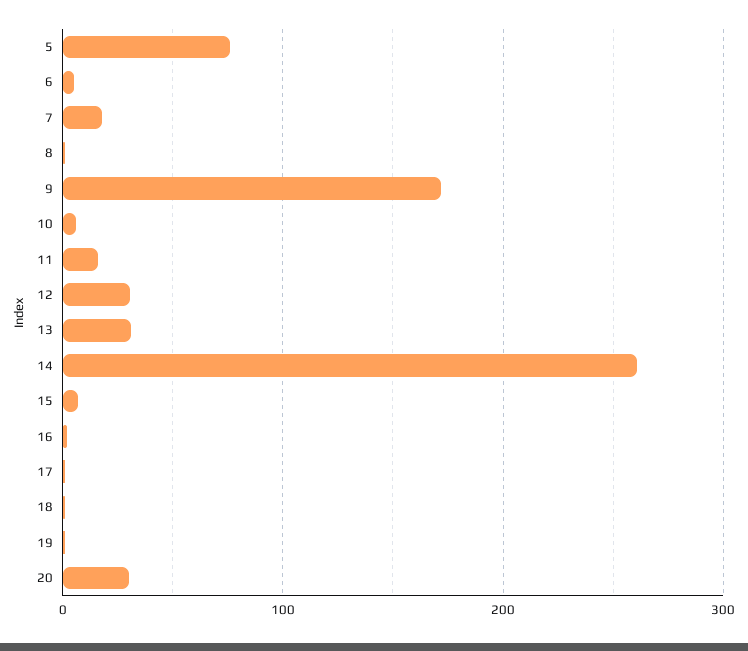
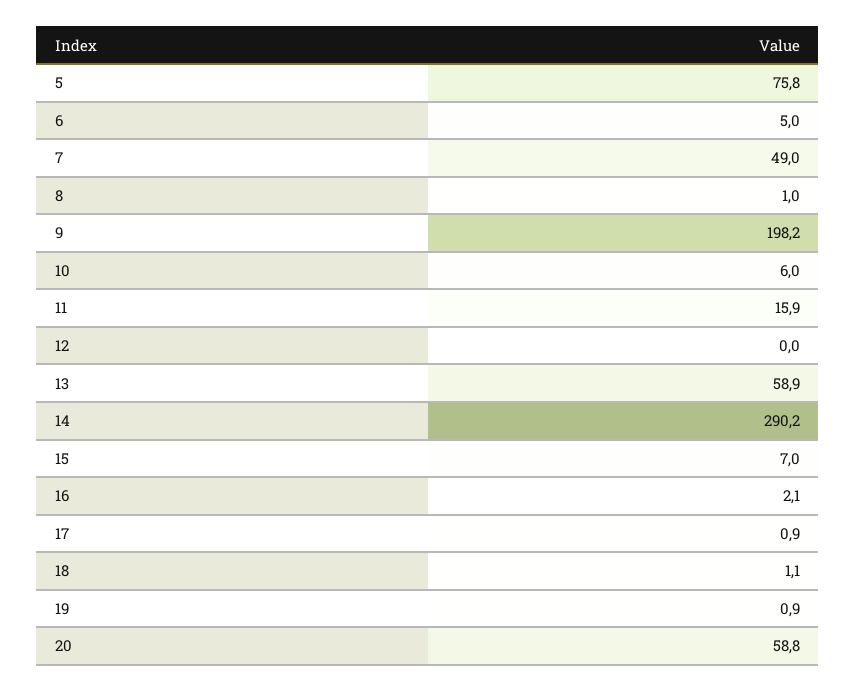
  {
    "5": 75.8,
    "6": 5,
-   "7": 20,
+   "7": 49,
    "8": 1,
-   "9": 170,
+   "9": 198.2,
    "10": 6,
    "11": 15.9,
-   "12": 30,
+   "12": 0,
-   "13": 30,
+   "13": 58.9,
-   "14": 260,
+   "14": 290.2,
    "15": 7,
    "16": 2.1,
    "17": 0.9,
    "18": 1.1,
    "19": 0.9,
-   "20": 30
+   "20": 58.8
  }

